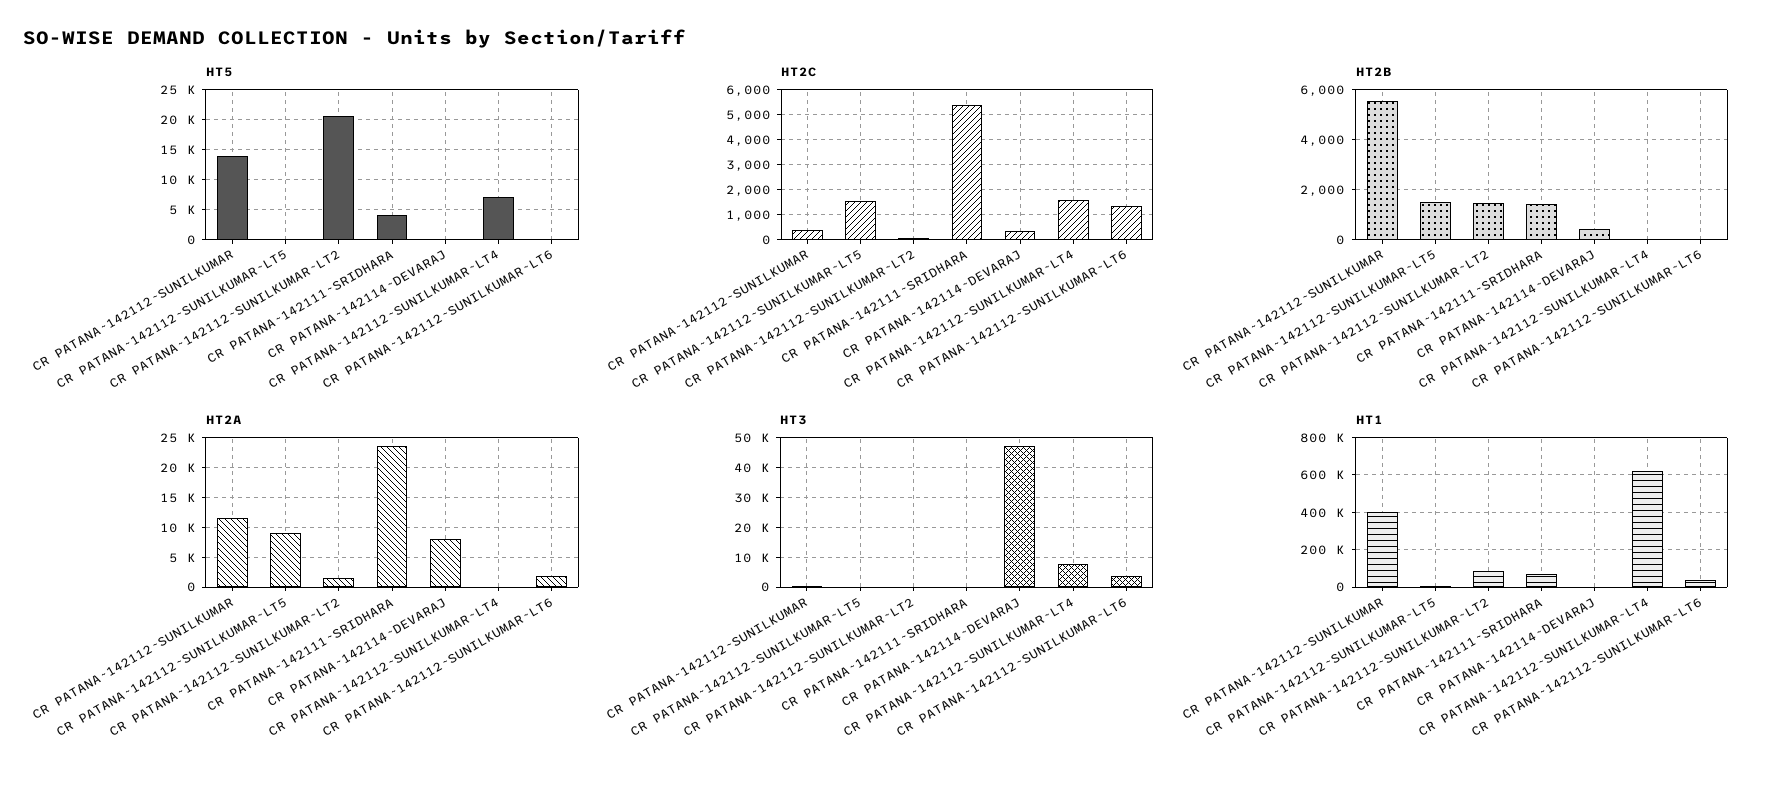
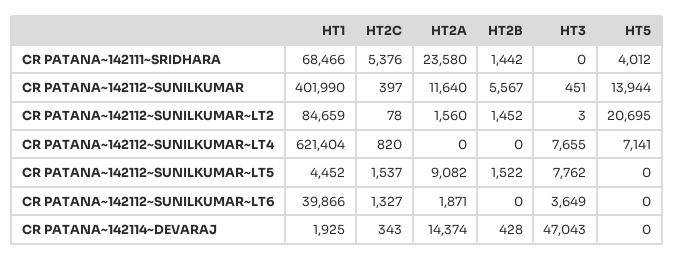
  {
    "HT5": {
      "CR PATANA~142112~SUNILKUMAR": 13944,
      "CR PATANA~142112~SUNILKUMAR~LT5": 0,
      "CR PATANA~142112~SUNILKUMAR~LT2": 20695,
      "CR PATANA~142111~SRIDHARA": 4012,
      "CR PATANA~142114~DEVARAJ": 0,
      "CR PATANA~142112~SUNILKUMAR~LT4": 7141,
      "CR PATANA~142112~SUNILKUMAR~LT6": 0
    },
    "HT2C": {
      "CR PATANA~142112~SUNILKUMAR": 397,
      "CR PATANA~142112~SUNILKUMAR~LT5": 1537,
      "CR PATANA~142112~SUNILKUMAR~LT2": 78,
      "CR PATANA~142111~SRIDHARA": 5376,
      "CR PATANA~142114~DEVARAJ": 343,
-     "CR PATANA~142112~SUNILKUMAR~LT4": 1500,
+     "CR PATANA~142112~SUNILKUMAR~LT4": 820,
      "CR PATANA~142112~SUNILKUMAR~LT6": 1327
    },
    "HT2B": {
      "CR PATANA~142112~SUNILKUMAR": 5567,
      "CR PATANA~142112~SUNILKUMAR~LT5": 1522,
      "CR PATANA~142112~SUNILKUMAR~LT2": 1452,
      "CR PATANA~142111~SRIDHARA": 1442,
      "CR PATANA~142114~DEVARAJ": 428,
      "CR PATANA~142112~SUNILKUMAR~LT4": 0,
      "CR PATANA~142112~SUNILKUMAR~LT6": 0
    },
    "HT2A": {
      "CR PATANA~142112~SUNILKUMAR": 11640,
      "CR PATANA~142112~SUNILKUMAR~LT5": 9082,
      "CR PATANA~142112~SUNILKUMAR~LT2": 1560,
      "CR PATANA~142111~SRIDHARA": 23580,
-     "CR PATANA~142114~DEVARAJ": 7500,
+     "CR PATANA~142114~DEVARAJ": 14374,
      "CR PATANA~142112~SUNILKUMAR~LT4": 0,
      "CR PATANA~142112~SUNILKUMAR~LT6": 1871
    },
    "HT3": {
      "CR PATANA~142112~SUNILKUMAR": 451,
-     "CR PATANA~142112~SUNILKUMAR~LT5": 0,
+     "CR PATANA~142112~SUNILKUMAR~LT5": 7762,
      "CR PATANA~142112~SUNILKUMAR~LT2": 3,
      "CR PATANA~142111~SRIDHARA": 0,
      "CR PATANA~142114~DEVARAJ": 47043,
      "CR PATANA~142112~SUNILKUMAR~LT4": 7655,
      "CR PATANA~142112~SUNILKUMAR~LT6": 3649
    },
    "HT1": {
      "CR PATANA~142112~SUNILKUMAR": 401990,
      "CR PATANA~142112~SUNILKUMAR~LT5": 4452,
      "CR PATANA~142112~SUNILKUMAR~LT2": 84659,
      "CR PATANA~142111~SRIDHARA": 68466,
      "CR PATANA~142114~DEVARAJ": 1925,
      "CR PATANA~142112~SUNILKUMAR~LT4": 621404,
      "CR PATANA~142112~SUNILKUMAR~LT6": 39866
    }
  }

